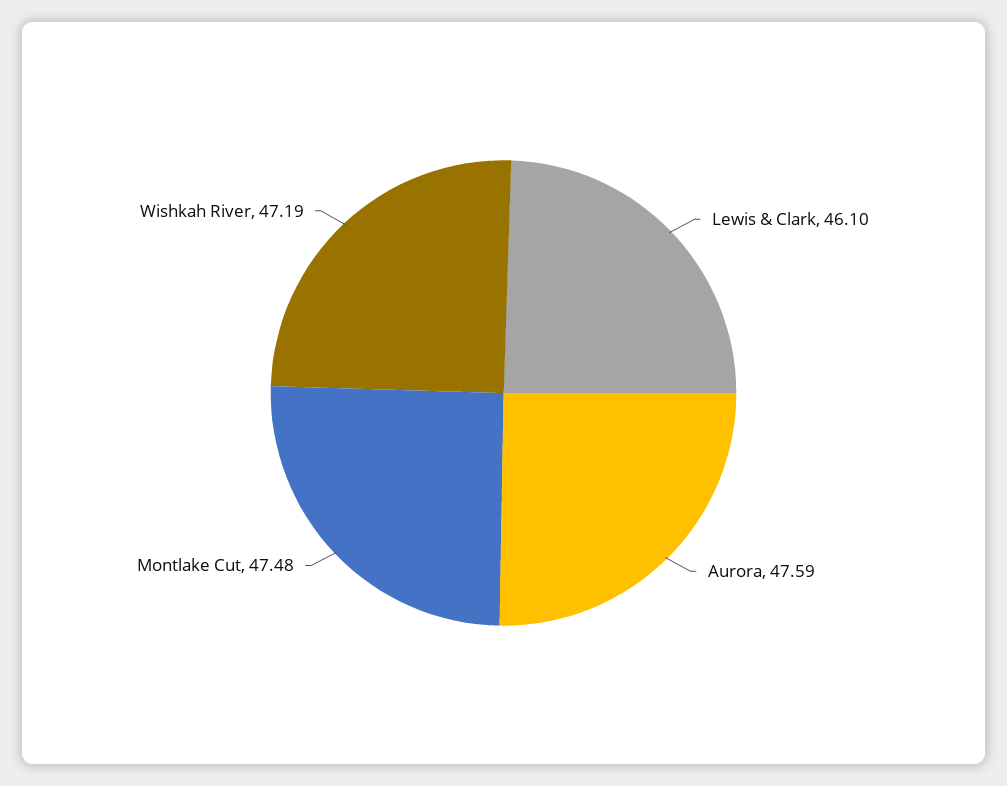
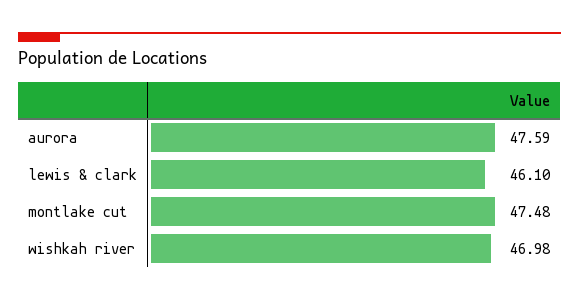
  {
    "Lewis & Clark": 46.1,
    "Aurora": 47.59,
    "Montlake Cut": 47.48,
-   "Wishkah River": 47.19
+   "Wishkah River": 46.98
  }

